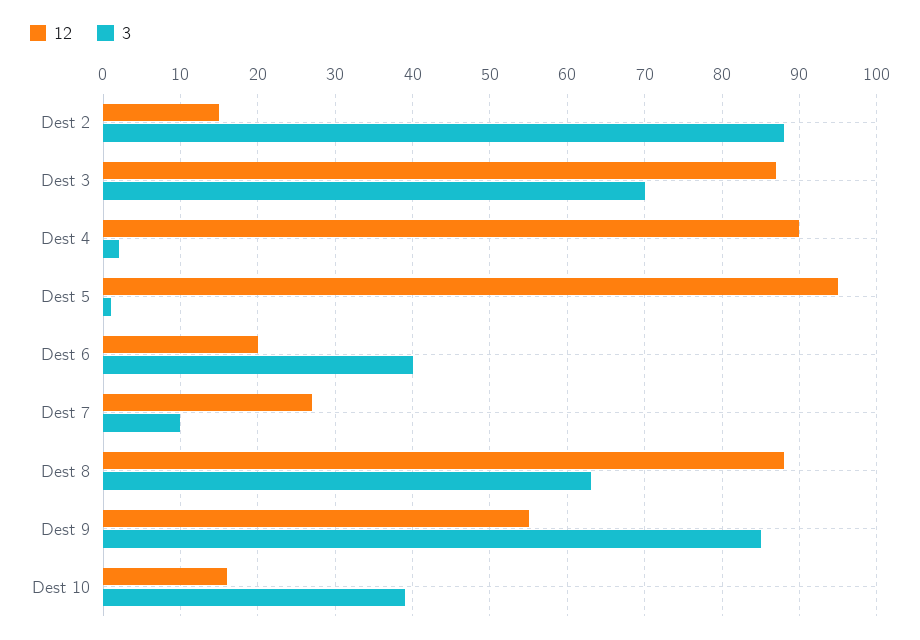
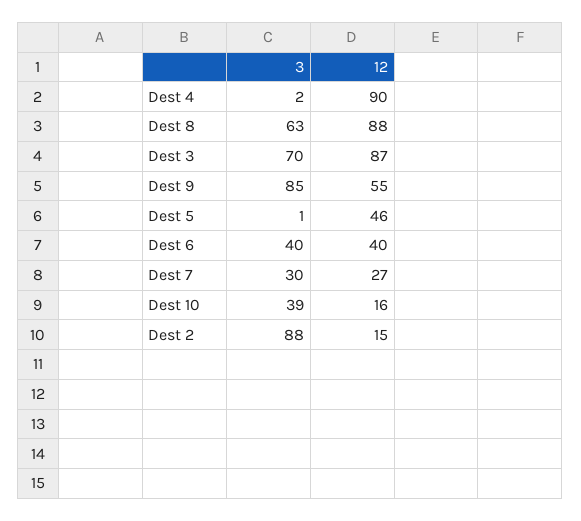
  {
    "12": {
      "Dest 2": 15,
      "Dest 3": 87,
      "Dest 4": 90,
-     "Dest 5": 95,
+     "Dest 5": 46,
-     "Dest 6": 20,
+     "Dest 6": 40,
      "Dest 7": 27,
      "Dest 8": 88,
      "Dest 9": 55,
      "Dest 10": 16
    },
    "3": {
      "Dest 2": 88,
      "Dest 3": 70,
      "Dest 4": 2,
      "Dest 5": 1,
      "Dest 6": 40,
-     "Dest 7": 10,
+     "Dest 7": 30,
      "Dest 8": 63,
      "Dest 9": 85,
      "Dest 10": 39
    }
  }

